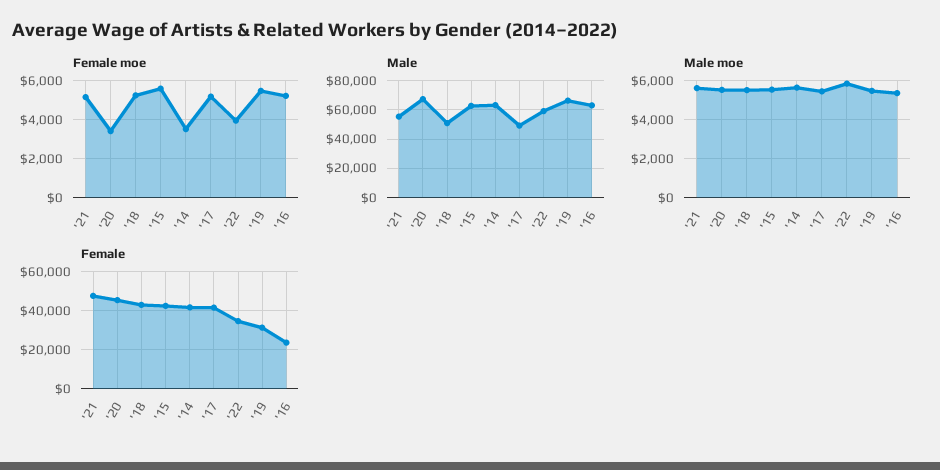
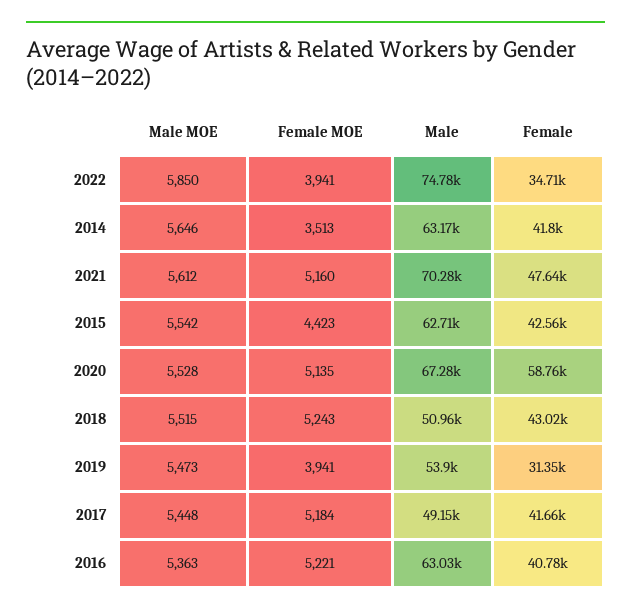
  {
    "Female moe": {
      "'21": 5160,
-     "'20": 3500,
+     "'20": 5135,
      "'18": 5243,
-     "'15": 5500,
+     "'15": 4423,
      "'14": 3513,
      "'17": 5184,
      "'22": 3941,
-     "'19": 5500,
+     "'19": 3941,
      "'16": 5221
    },
    "Male": {
-     "'21": 55000,
+     "'21": 70280,
      "'20": 67280,
      "'18": 50960,
      "'15": 62710,
      "'14": 63170,
      "'17": 49150,
-     "'22": 60000,
+     "'22": 74780,
-     "'19": 65000,
+     "'19": 53900,
      "'16": 63030
    },
    "Male moe": {
      "'21": 5612,
      "'20": 5528,
      "'18": 5515,
      "'15": 5542,
      "'14": 5646,
      "'17": 5448,
      "'22": 5850,
      "'19": 5473,
      "'16": 5363
    },
    "Female": {
      "'21": 47640,
-     "'20": 45000,
+     "'20": 58760,
      "'18": 43020,
      "'15": 42560,
      "'14": 41800,
      "'17": 41660,
      "'22": 34710,
      "'19": 31350,
-     "'16": 25000
+     "'16": 40780
    }
  }

